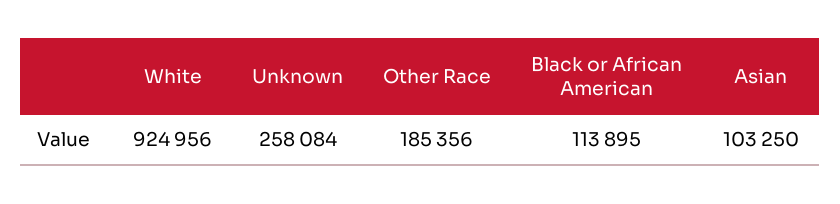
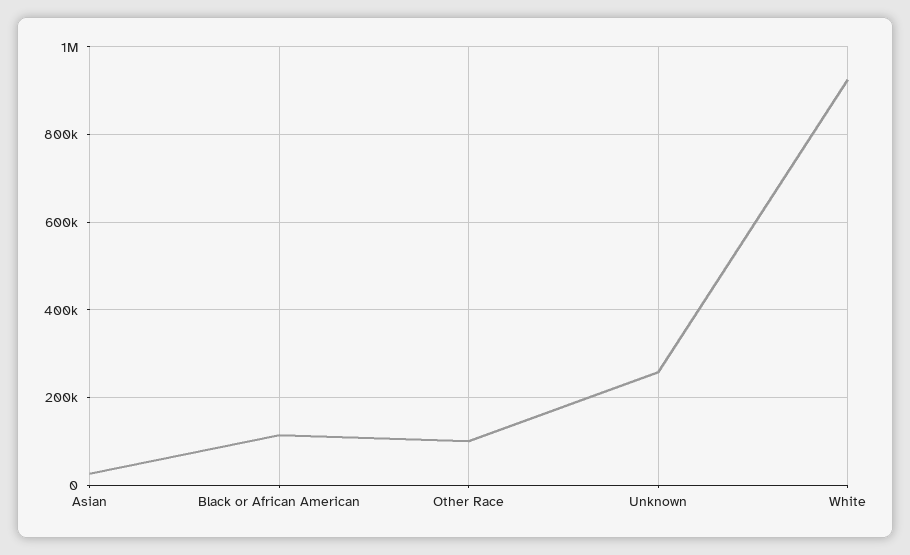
  {
    "White": 924956,
    "Unknown": 258084,
-   "Other Race": 185356,
+   "Other Race": 100000,
    "Black or African American": 113895,
-   "Asian": 103250
+   "Asian": 20000
  }

